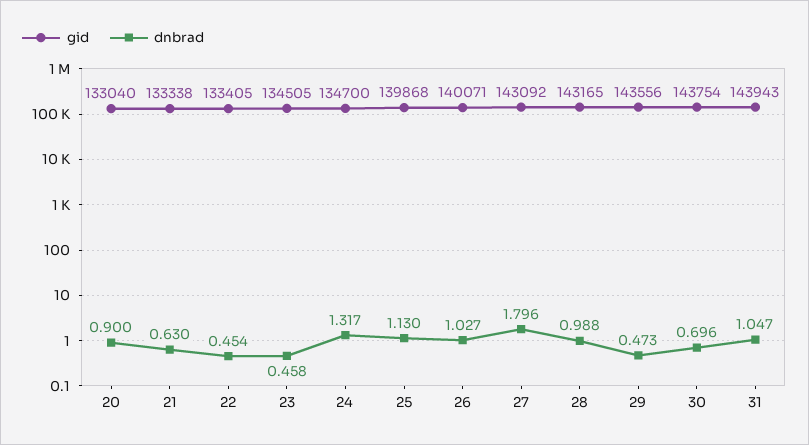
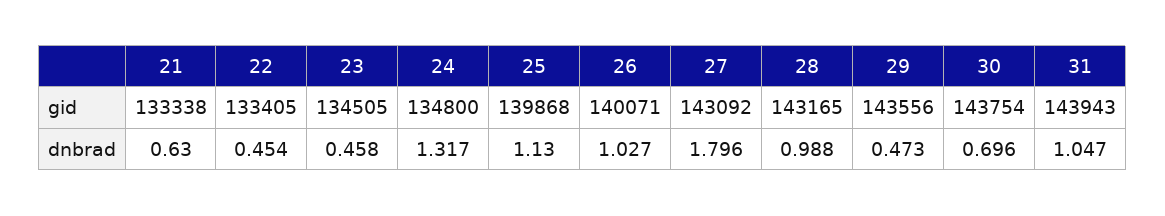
  {
    "gid": {
-     "20": 133040,
      "21": 133338,
      "22": 133405,
      "23": 134505,
-     "24": 134700,
+     "24": 134800,
      "25": 139868,
      "26": 140071,
      "27": 143092,
      "28": 143165,
      "29": 143556,
      "30": 143754,
      "31": 143943
    },
    "dnbrad": {
-     "20": 0.9,
      "21": 0.63,
      "22": 0.454,
      "23": 0.458,
      "24": 1.317,
      "25": 1.13,
      "26": 1.027,
      "27": 1.796,
      "28": 0.988,
      "29": 0.473,
      "30": 0.696,
      "31": 1.047
    }
  }

